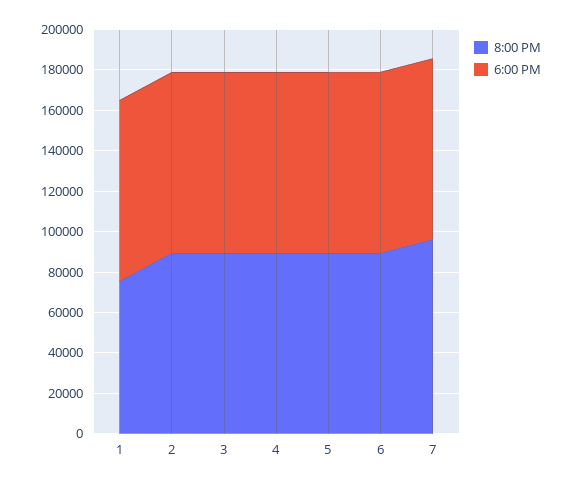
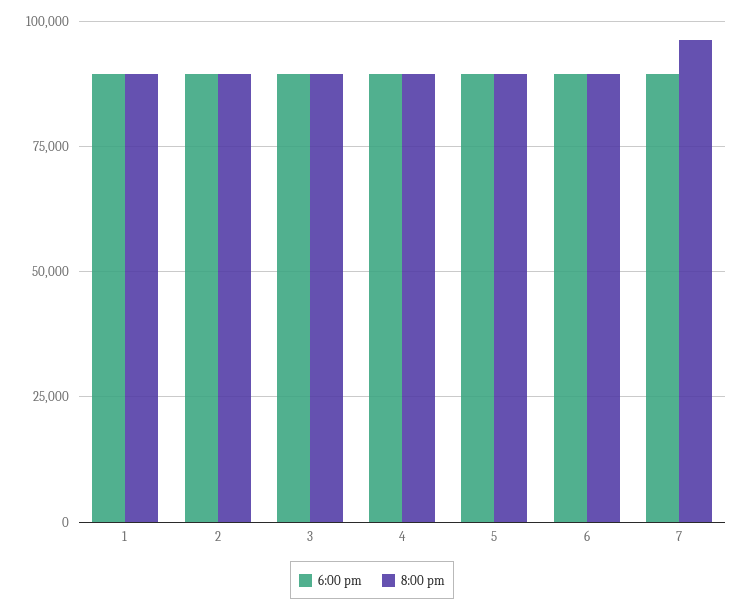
  {
    "8:00 PM": {
-     "1": 75000,
+     "1": 90000,
      "2": 90000,
      "3": 90000,
      "4": 90000,
      "5": 90000,
      "6": 90000,
      "7": 95000
    },
    "6:00 PM": {
      "1": 90000,
      "2": 90000,
      "3": 90000,
      "4": 90000,
      "5": 90000,
      "6": 90000,
      "7": 90000
    }
  }

